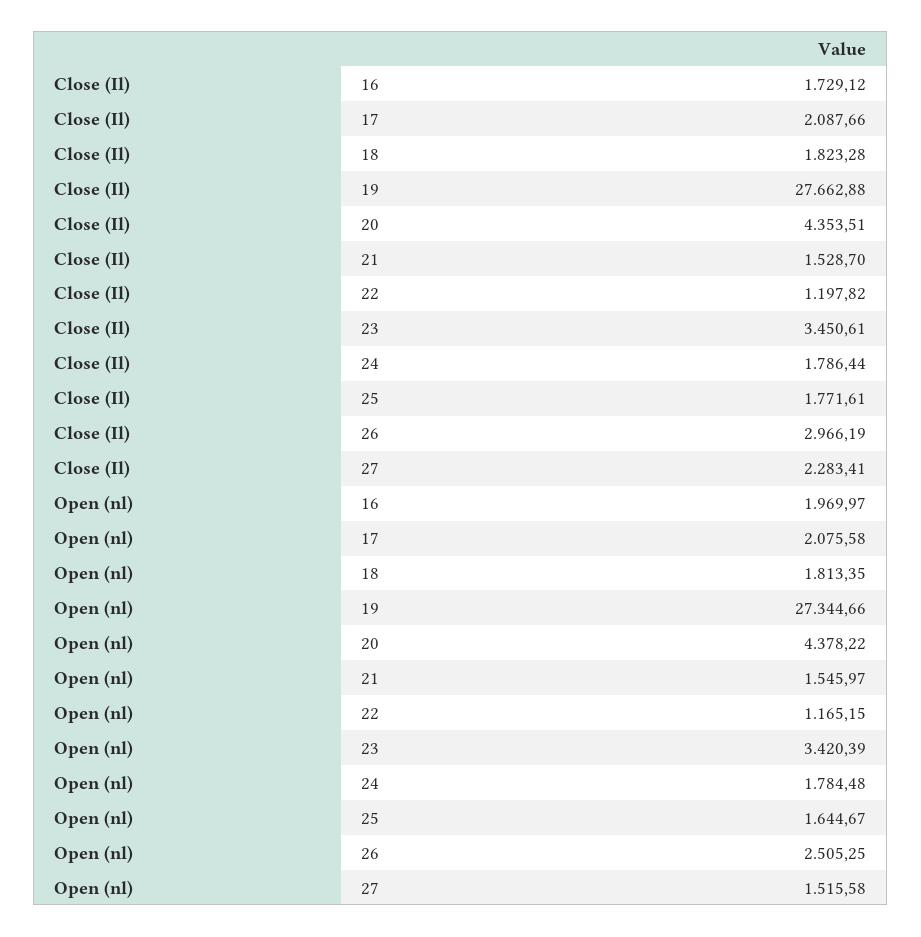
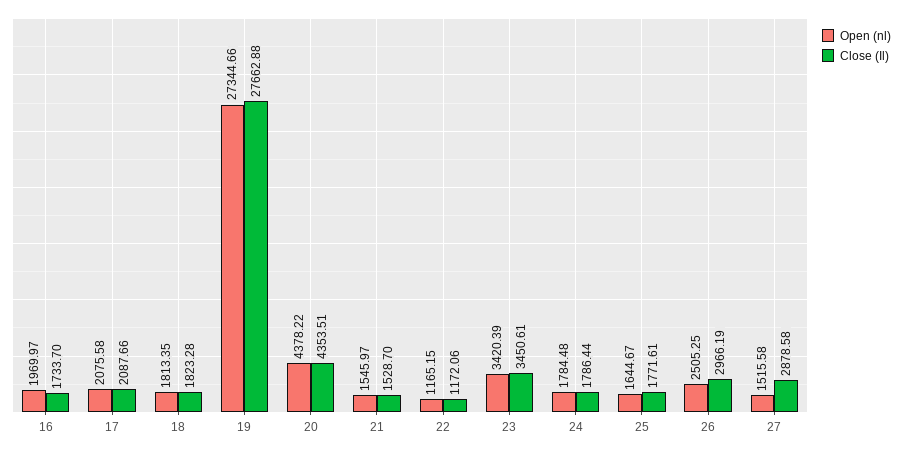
  {
    "Close (Il)": {
-     "16": 1729.12,
+     "16": 1733.7,
      "17": 2087.66,
      "18": 1823.28,
      "19": 27662.88,
      "20": 4353.51,
      "21": 1528.7,
-     "22": 1197.82,
+     "22": 1172.06,
      "23": 3450.61,
      "24": 1786.44,
      "25": 1771.61,
      "26": 2966.19,
-     "27": 2283.41
+     "27": 2878.58
    },
    "Open (nl)": {
      "16": 1969.97,
      "17": 2075.58,
      "18": 1813.35,
      "19": 27344.66,
      "20": 4378.22,
      "21": 1545.97,
      "22": 1165.15,
      "23": 3420.39,
      "24": 1784.48,
      "25": 1644.67,
      "26": 2505.25,
      "27": 1515.58
    }
  }

